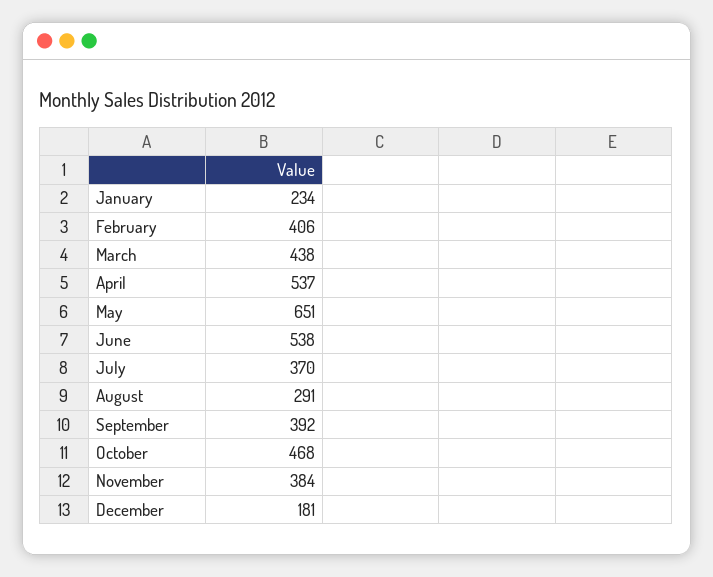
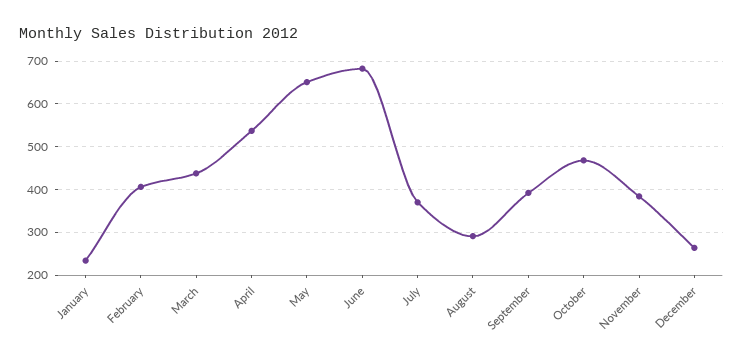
  {
    "January": 234,
    "February": 406,
    "March": 438,
    "April": 537,
    "May": 651,
-   "June": 538,
+   "June": 680,
    "July": 370,
    "August": 291,
    "September": 392,
    "October": 468,
    "November": 384,
-   "December": 181
+   "December": 260
  }

